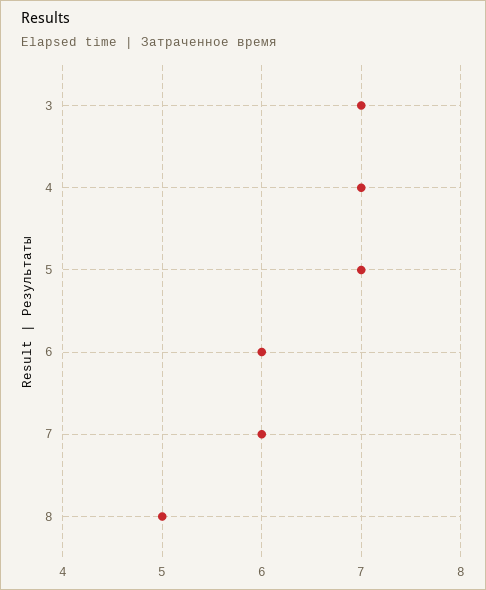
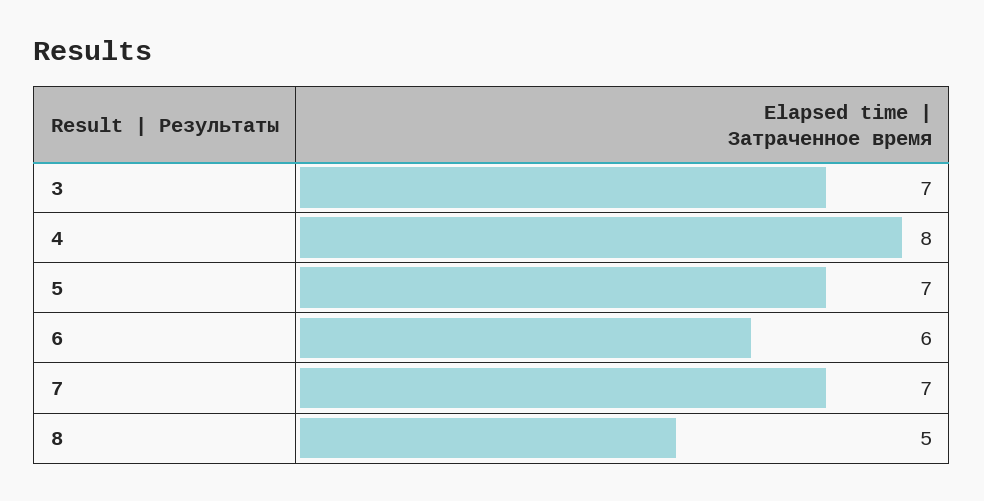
  {
    "3": 7,
-   "4": 7,
+   "4": 8,
    "5": 7,
    "6": 6,
-   "7": 6,
+   "7": 7,
    "8": 5
  }

